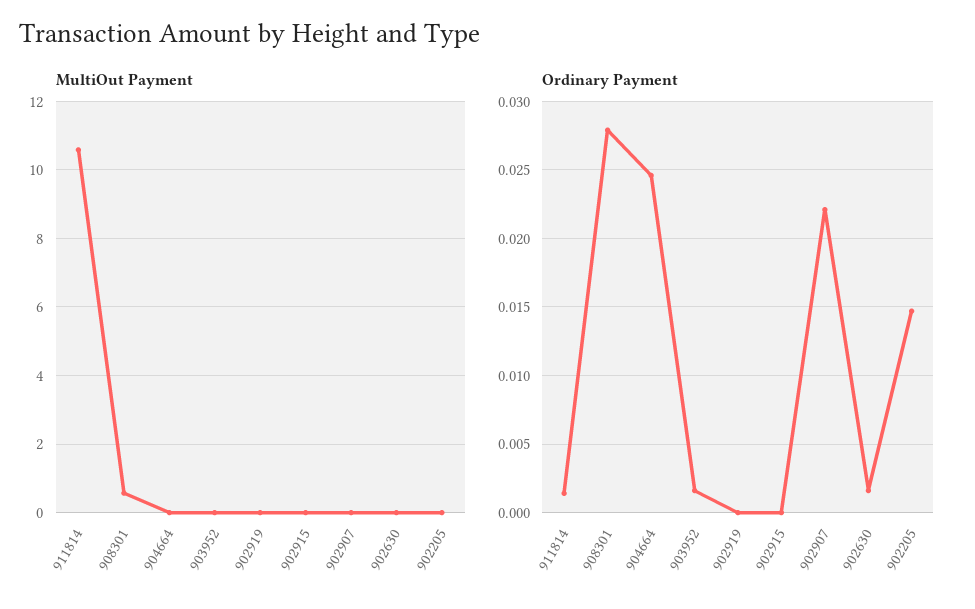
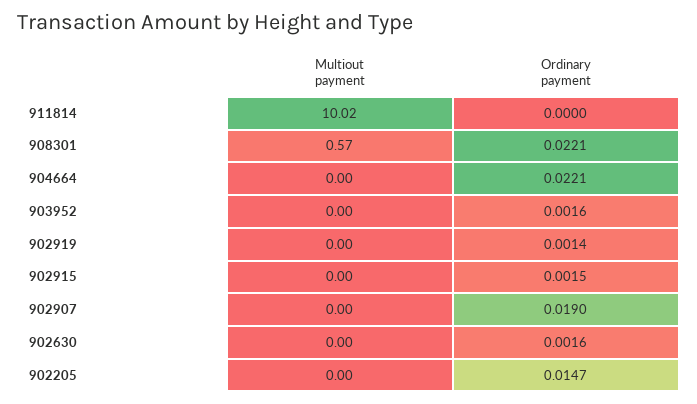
  {
    "MultiOut Payment": {
-     "911814": 10.6,
+     "911814": 10.02,
      "908301": 0.57,
      "904664": 0,
      "903952": 0,
      "902919": 0,
      "902915": 0,
      "902907": 0,
      "902630": 0,
      "902205": 0
    },
    "Ordinary Payment": {
-     "911814": 0.0015,
+     "911814": 0,
-     "908301": 0.028,
+     "908301": 0.0221,
-     "904664": 0.0245,
+     "904664": 0.0221,
      "903952": 0.0016,
-     "902919": 0,
+     "902919": 0.0014,
-     "902915": 0,
+     "902915": 0.0015,
-     "902907": 0.022,
+     "902907": 0.019,
      "902630": 0.0016,
      "902205": 0.0147
    }
  }

